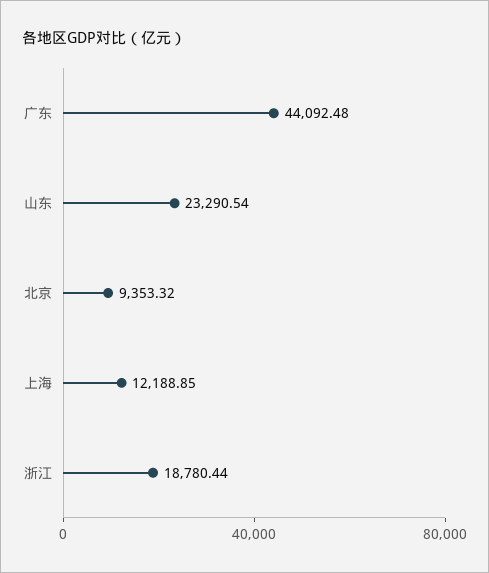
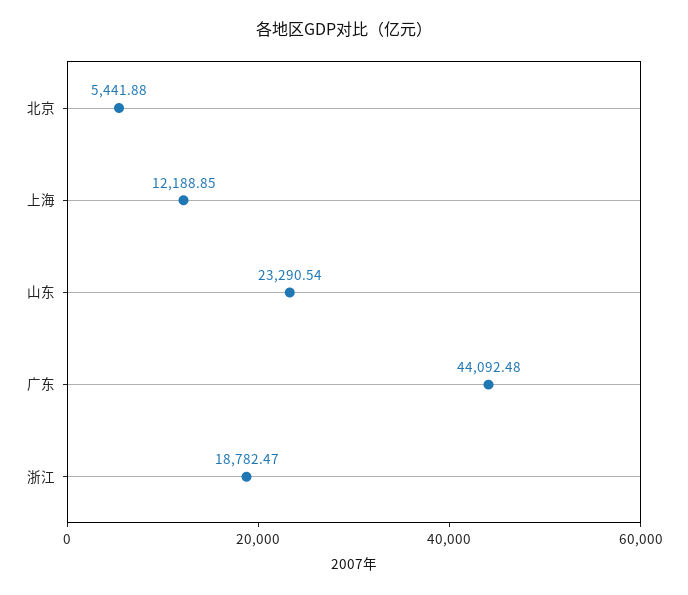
  {
    "广东": 44092.48,
    "山东": 23290.54,
-   "北京": 9353.32,
+   "北京": 5441.88,
    "上海": 12188.85,
-   "浙江": 18780.44
+   "浙江": 18782.47
  }

